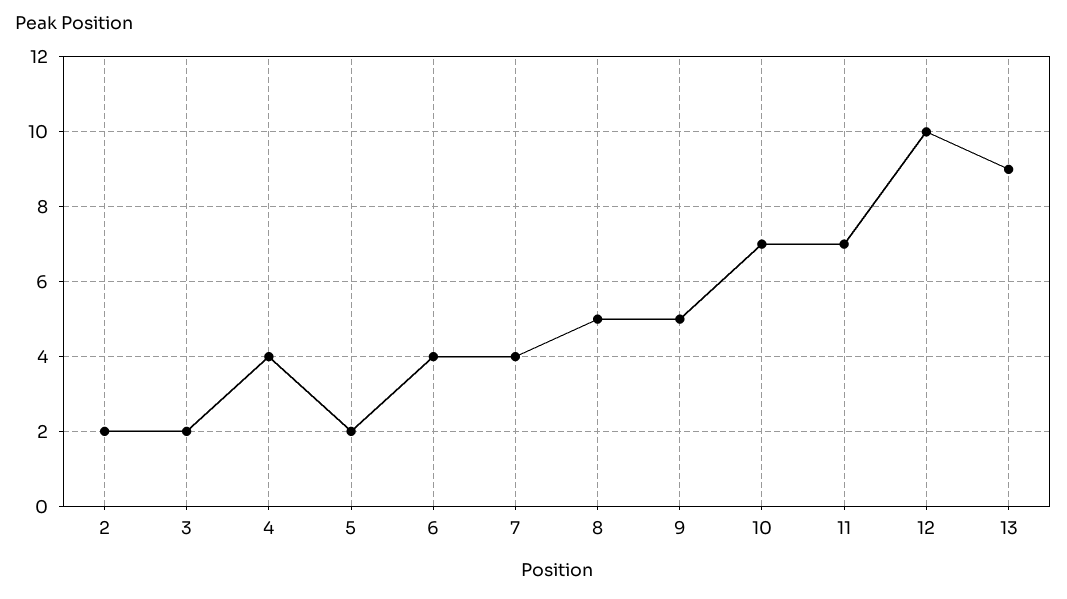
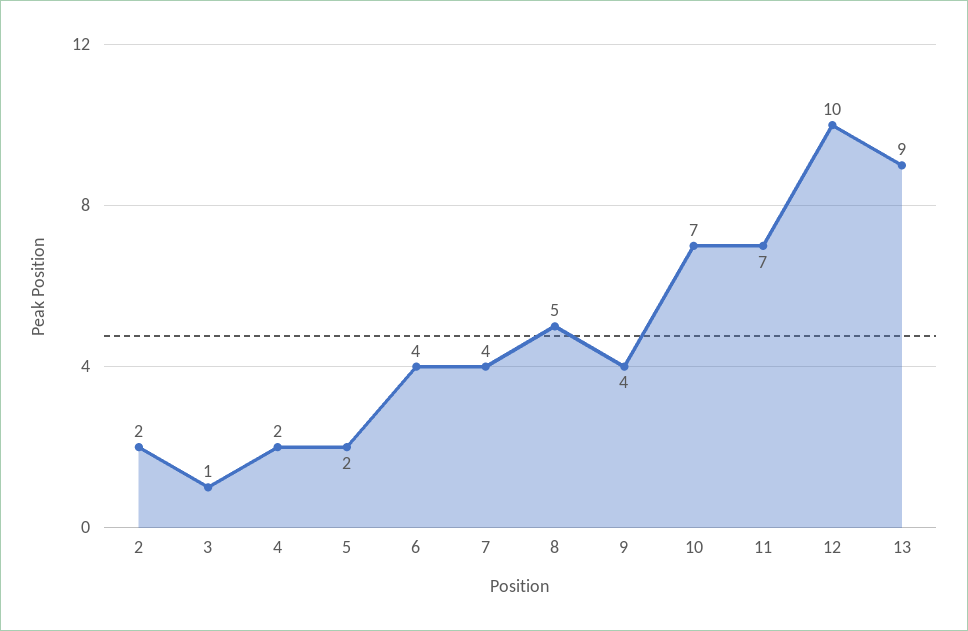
  {
    "2": 2,
-   "3": 2,
+   "3": 1,
-   "4": 4,
+   "4": 2,
    "5": 2,
    "6": 4,
    "7": 4,
    "8": 5,
-   "9": 5,
+   "9": 4,
    "10": 7,
    "11": 7,
    "12": 10,
    "13": 9
  }

